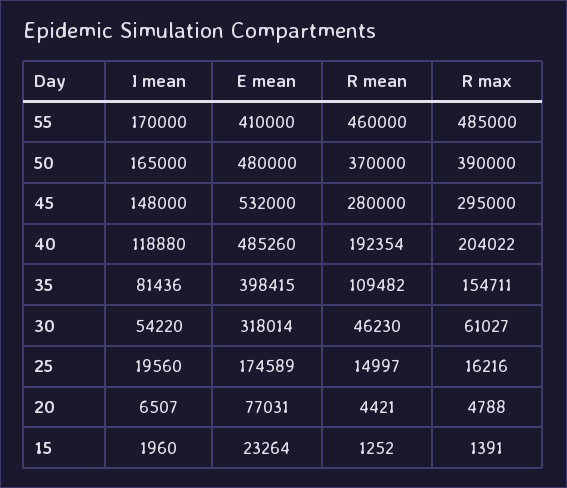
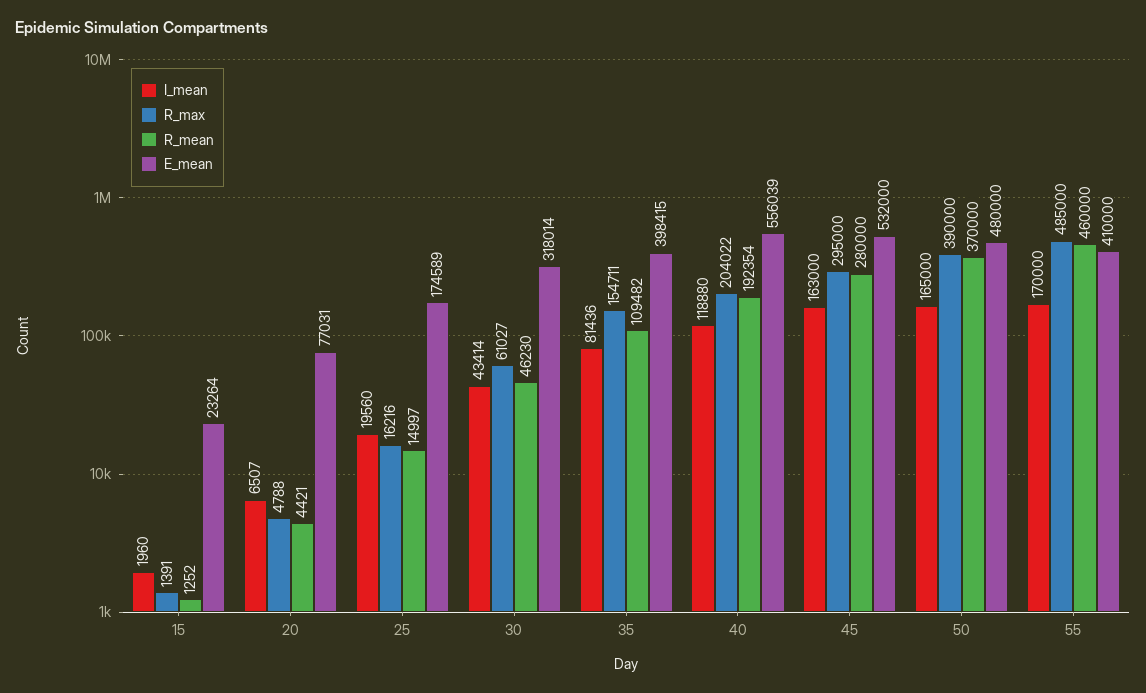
  {
    "I mean": {
      "55": 170000,
      "50": 165000,
-     "45": 148000,
+     "45": 163000,
      "40": 118880,
      "35": 81436,
-     "30": 54220,
+     "30": 43414,
      "25": 19560,
      "20": 6507,
      "15": 1960
    },
    "E mean": {
      "55": 410000,
      "50": 480000,
      "45": 532000,
-     "40": 485260,
+     "40": 556039,
      "35": 398415,
      "30": 318014,
      "25": 174589,
      "20": 77031,
      "15": 23264
    },
    "R mean": {
      "55": 460000,
      "50": 370000,
      "45": 280000,
      "40": 192354,
      "35": 109482,
      "30": 46230,
      "25": 14997,
      "20": 4421,
      "15": 1252
    },
    "R max": {
      "55": 485000,
      "50": 390000,
      "45": 295000,
      "40": 204022,
      "35": 154711,
      "30": 61027,
      "25": 16216,
      "20": 4788,
      "15": 1391
    }
  }

